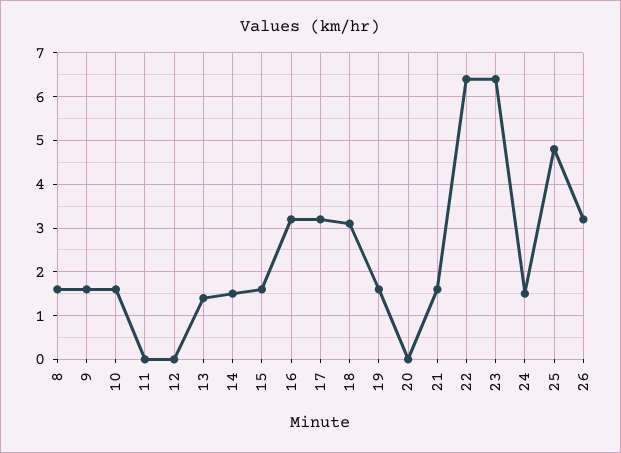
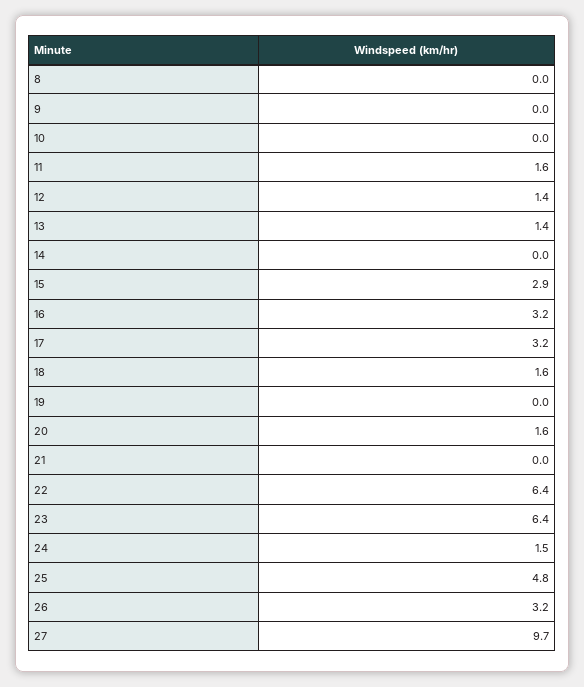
  {
-   "8": 1.5,
+   "8": 0,
-   "9": 1.5,
+   "9": 0,
-   "10": 1.5,
+   "10": 0,
-   "11": 0,
+   "11": 1.6,
-   "12": 0,
+   "12": 1.4,
    "13": 1.4,
-   "14": 1.5,
+   "14": 0,
-   "15": 1.5,
+   "15": 2.9,
    "16": 3.2,
    "17": 3.2,
-   "18": 3,
+   "18": 1.6,
-   "19": 1.5,
+   "19": 0,
-   "20": 0,
+   "20": 1.6,
-   "21": 1.5,
+   "21": 0,
    "22": 6.4,
    "23": 6.4,
    "24": 1.5,
    "25": 4.8,
-   "26": 3.2
+   "26": 3.2,
+   "27": 9.7
  }

